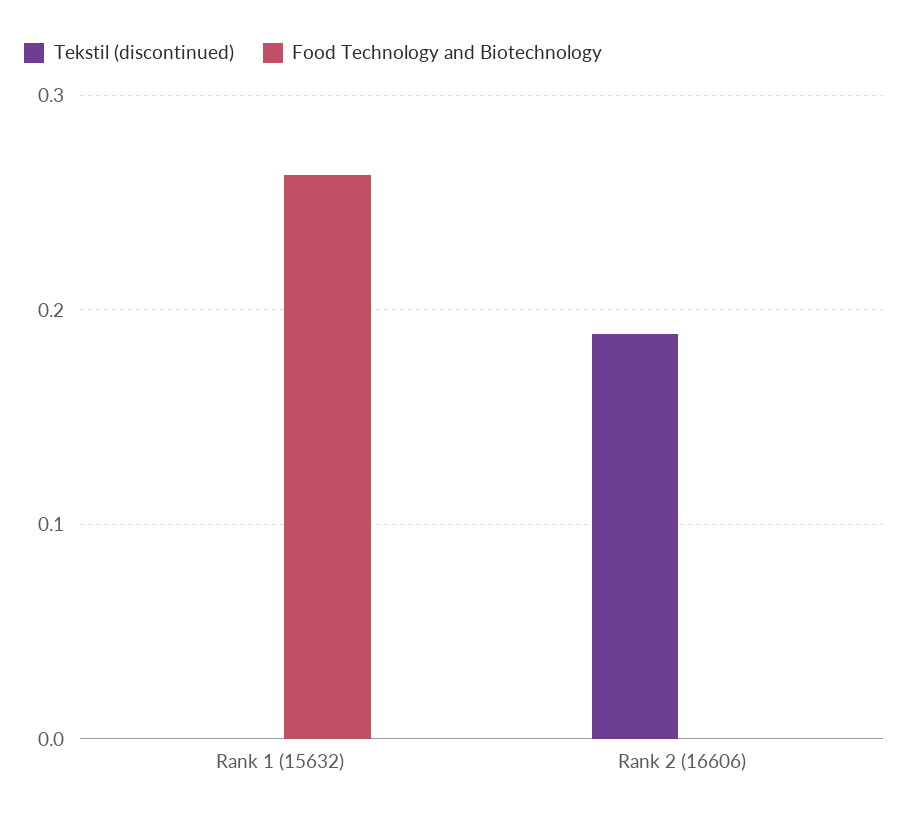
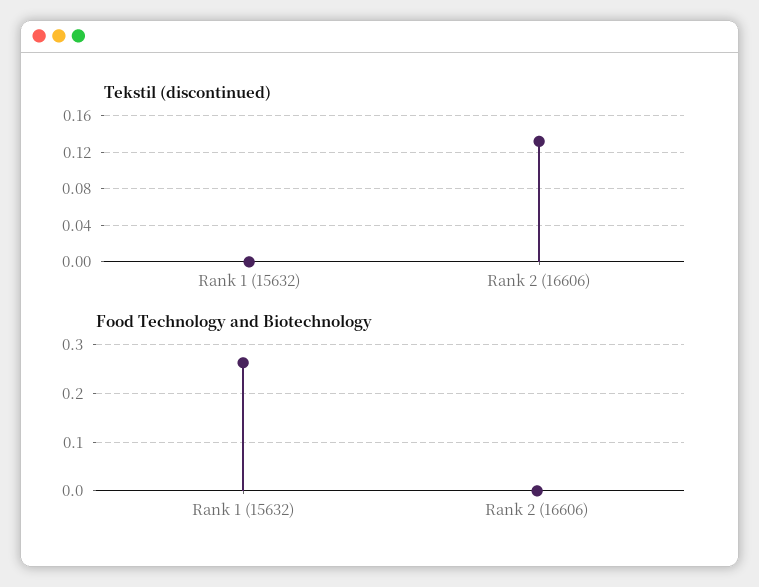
  {
    "Tekstil (discontinued)": {
      "Rank 1 (15632)": 0,
-     "Rank 2 (16606)": 0.19
+     "Rank 2 (16606)": 0.13
    },
    "Food Technology and Biotechnology": {
      "Rank 1 (15632)": 0.26,
      "Rank 2 (16606)": 0
    }
  }

